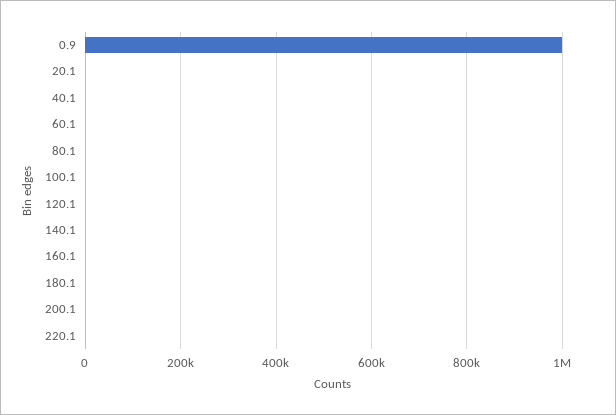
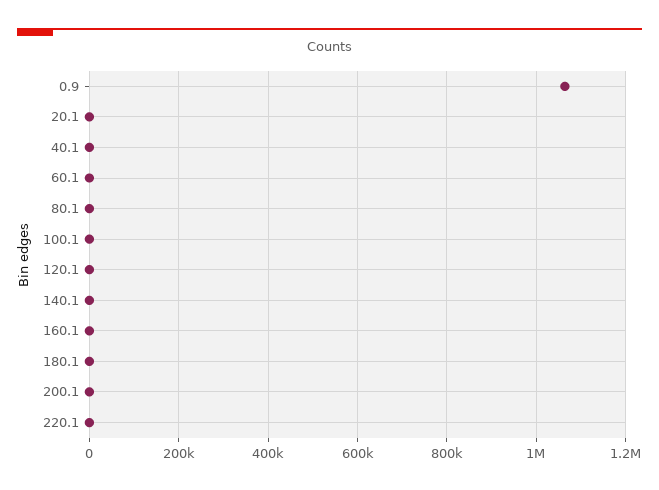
  {
-   "0.9": 1000000,
+   "0.9": 1060000,
    "20.1": 0,
    "40.1": 0,
    "60.1": 0,
    "80.1": 0,
    "100.1": 0,
    "120.1": 0,
    "140.1": 0,
    "160.1": 0,
    "180.1": 0,
    "200.1": 0,
    "220.1": 0
  }

